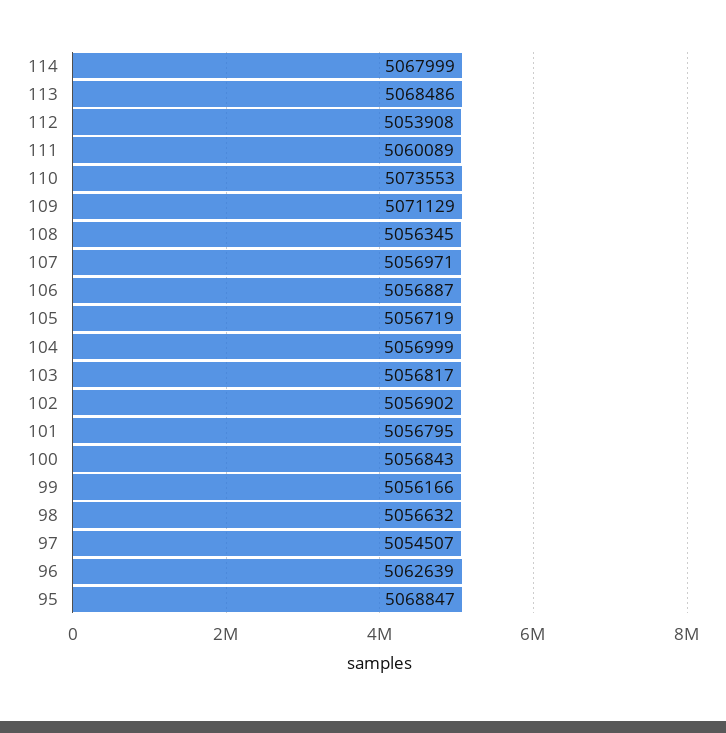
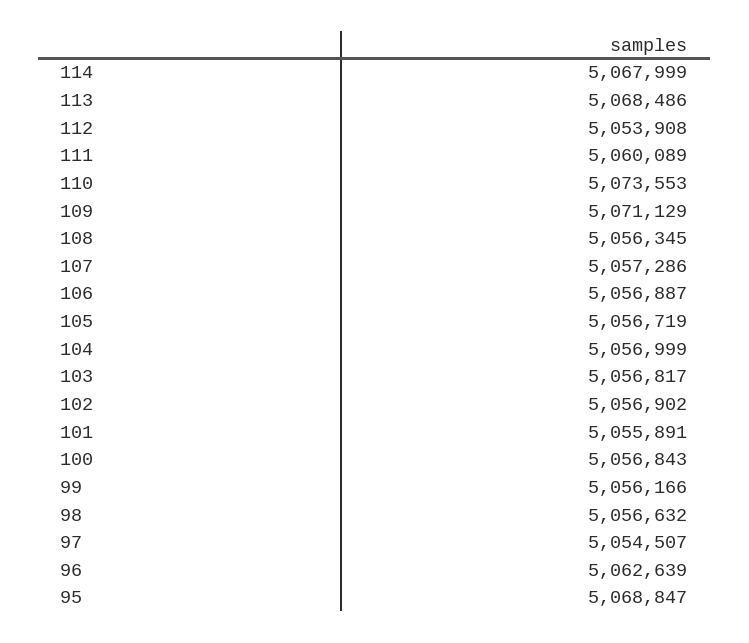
  {
    "114": 5067999,
    "113": 5068486,
    "112": 5053908,
    "111": 5060089,
    "110": 5073553,
    "109": 5071129,
    "108": 5056345,
-   "107": 5056971,
+   "107": 5057286,
    "106": 5056887,
    "105": 5056719,
    "104": 5056999,
    "103": 5056817,
    "102": 5056902,
-   "101": 5056795,
+   "101": 5055891,
    "100": 5056843,
    "99": 5056166,
    "98": 5056632,
    "97": 5054507,
    "96": 5062639,
    "95": 5068847
  }

